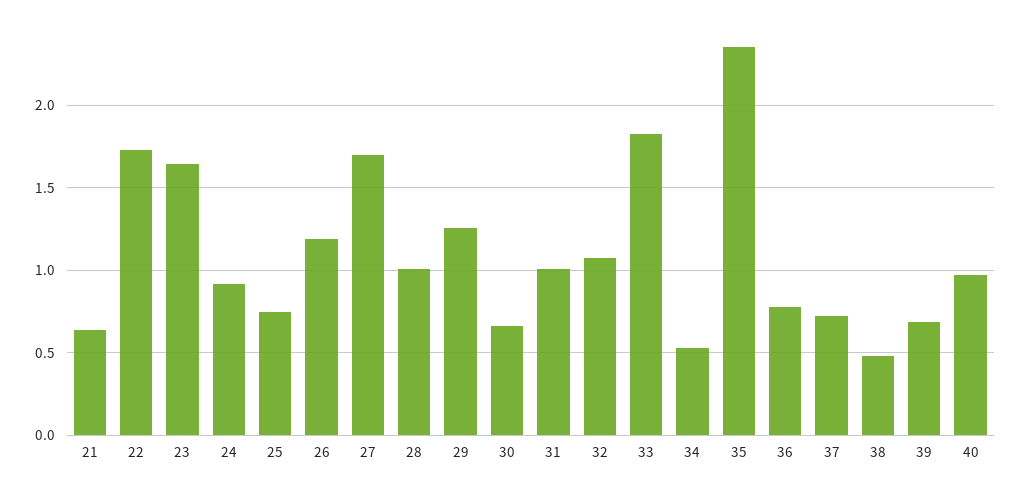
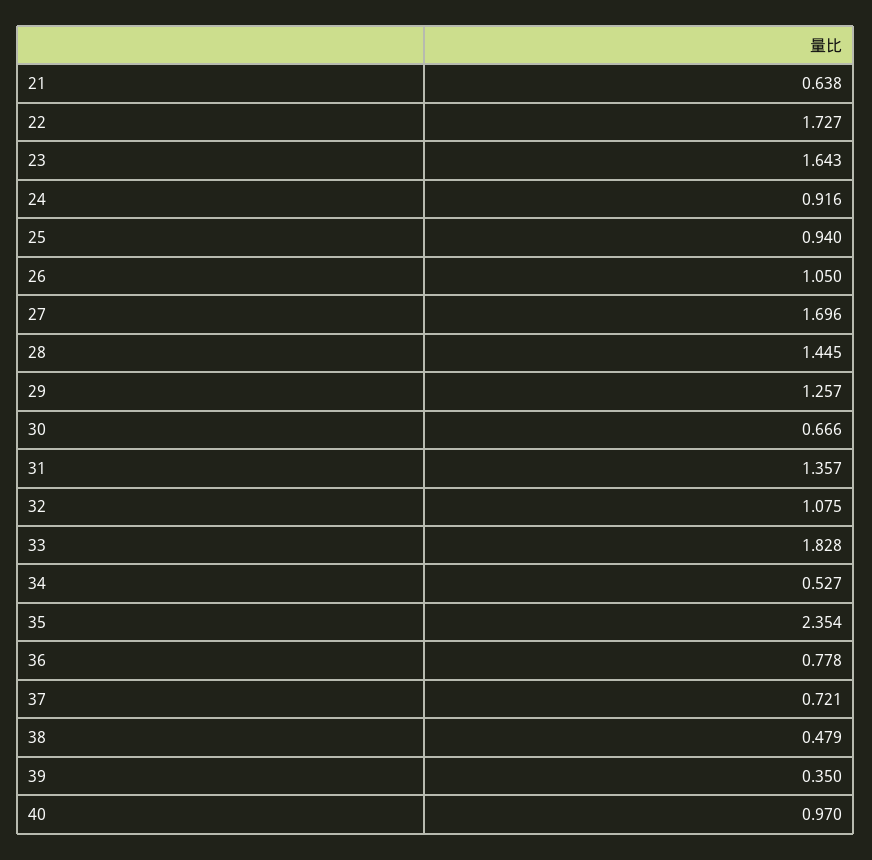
  {
    "21": 0.638,
    "22": 1.727,
    "23": 1.643,
    "24": 0.916,
-   "25": 0.75,
+   "25": 0.94,
-   "26": 1.2,
+   "26": 1.05,
    "27": 1.696,
-   "28": 1,
+   "28": 1.445,
    "29": 1.257,
    "30": 0.666,
-   "31": 1,
+   "31": 1.357,
    "32": 1.075,
    "33": 1.828,
    "34": 0.527,
    "35": 2.354,
    "36": 0.778,
    "37": 0.721,
    "38": 0.479,
-   "39": 0.7,
+   "39": 0.35,
    "40": 0.97
  }

